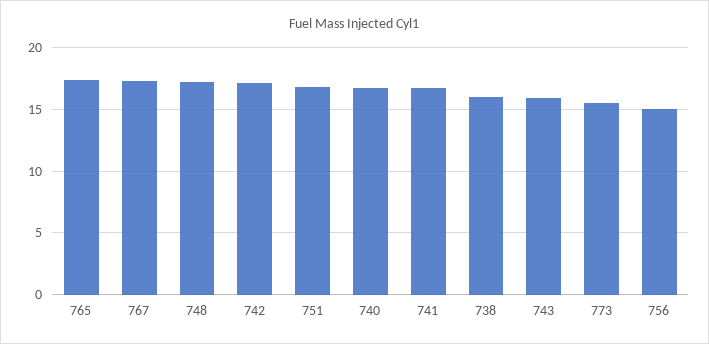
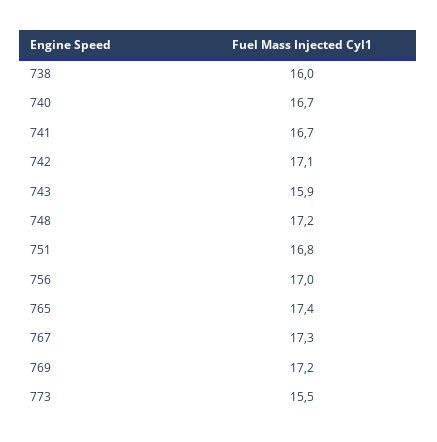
  {
    "765": 17.4,
    "767": 17.3,
    "748": 17.2,
    "742": 17.1,
    "751": 16.8,
    "740": 16.7,
    "741": 16.7,
    "738": 16,
    "743": 15.9,
    "773": 15.5,
-   "756": 15
+   "756": 17,
+   "769": 17.2
  }

